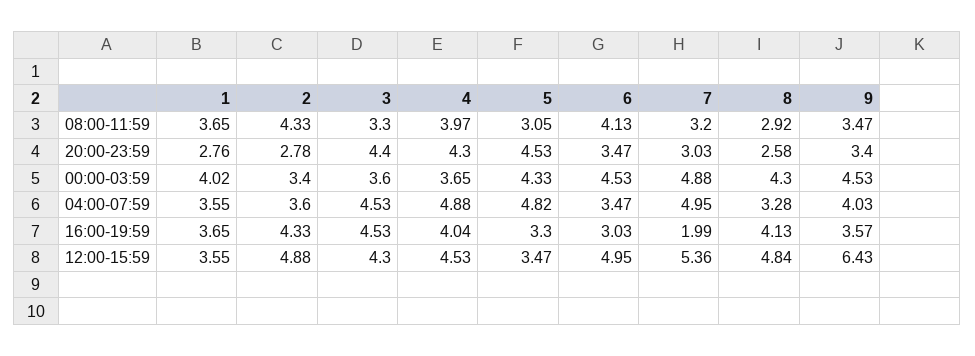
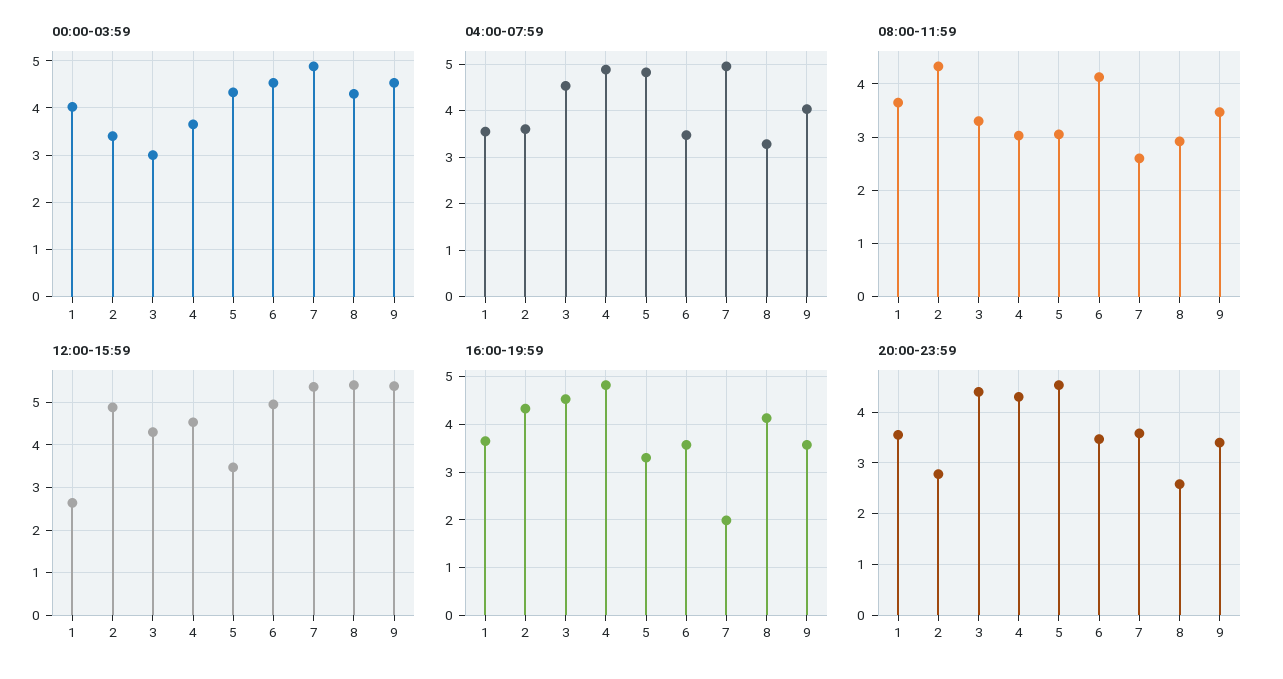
  {
    "08:00-11:59": {
      "1": 3.65,
      "2": 4.33,
      "3": 3.3,
-     "4": 3.97,
+     "4": 3,
      "5": 3.05,
      "6": 4.13,
-     "7": 3.2,
+     "7": 2.6,
      "8": 2.92,
      "9": 3.47
    },
    "20:00-23:59": {
-     "1": 2.76,
+     "1": 3.6,
      "2": 2.78,
      "3": 4.4,
      "4": 4.3,
      "5": 4.53,
      "6": 3.47,
-     "7": 3.03,
+     "7": 3.6,
      "8": 2.58,
      "9": 3.4
    },
    "00:00-03:59": {
      "1": 4.02,
      "2": 3.4,
-     "3": 3.6,
+     "3": 3,
      "4": 3.65,
      "5": 4.33,
      "6": 4.53,
      "7": 4.88,
      "8": 4.3,
      "9": 4.53
    },
    "04:00-07:59": {
      "1": 3.55,
      "2": 3.6,
      "3": 4.53,
      "4": 4.88,
      "5": 4.82,
      "6": 3.47,
      "7": 4.95,
      "8": 3.28,
      "9": 4.03
    },
    "16:00-19:59": {
      "1": 3.65,
      "2": 4.33,
      "3": 4.53,
-     "4": 4.04,
+     "4": 4.8,
      "5": 3.3,
-     "6": 3.03,
+     "6": 3.6,
      "7": 1.99,
      "8": 4.13,
      "9": 3.57
    },
    "12:00-15:59": {
-     "1": 3.55,
+     "1": 2.6,
      "2": 4.88,
      "3": 4.3,
      "4": 4.53,
      "5": 3.47,
      "6": 4.95,
      "7": 5.36,
-     "8": 4.84,
+     "8": 5.4,
-     "9": 6.43
+     "9": 5.4
    }
  }

